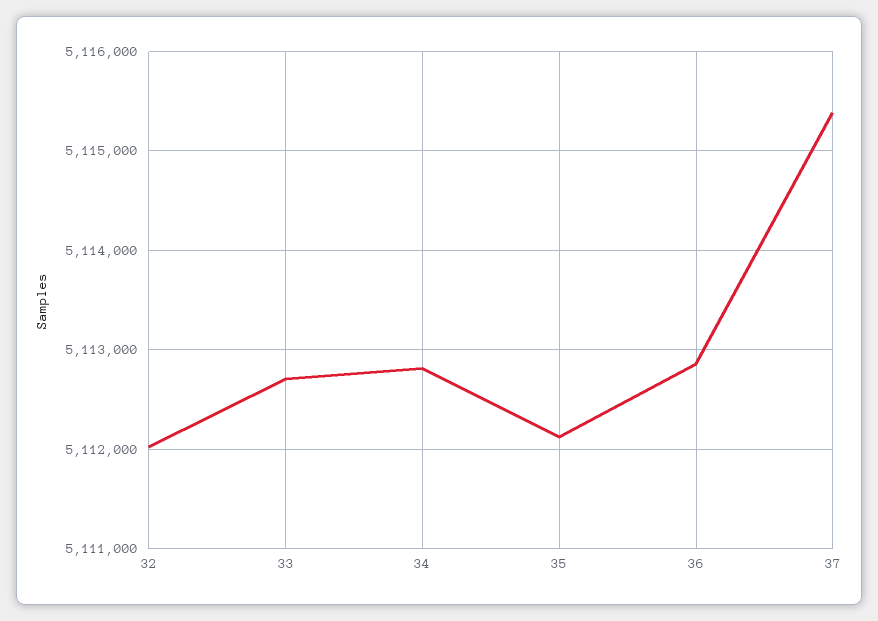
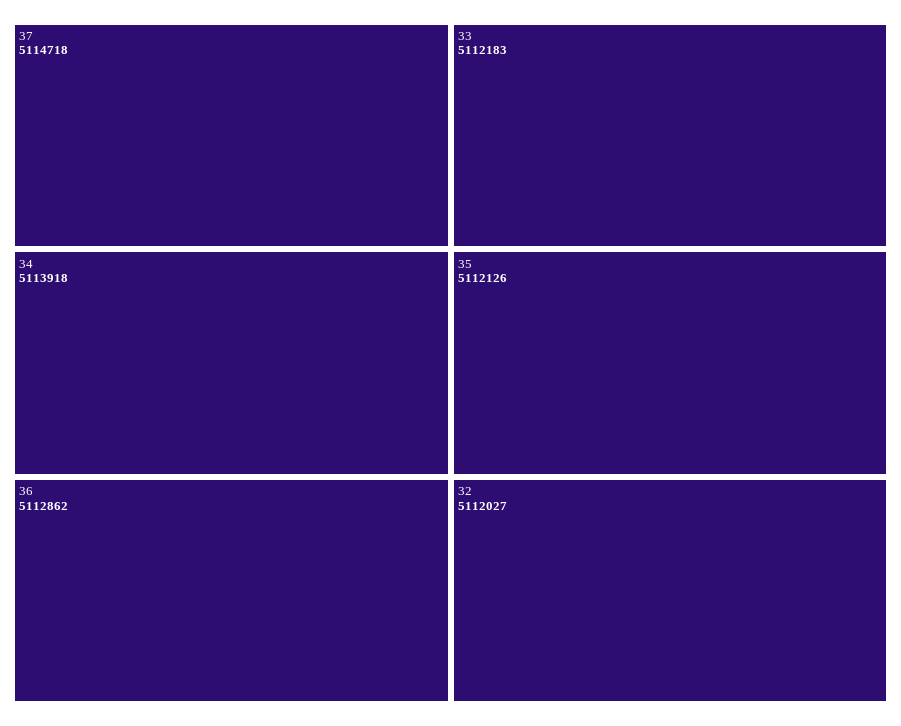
  {
    "32": 5112027,
-   "33": 5112700,
+   "33": 5112183,
-   "34": 5112800,
+   "34": 5113918,
    "35": 5112126,
    "36": 5112862,
-   "37": 5115400
+   "37": 5114718
  }

